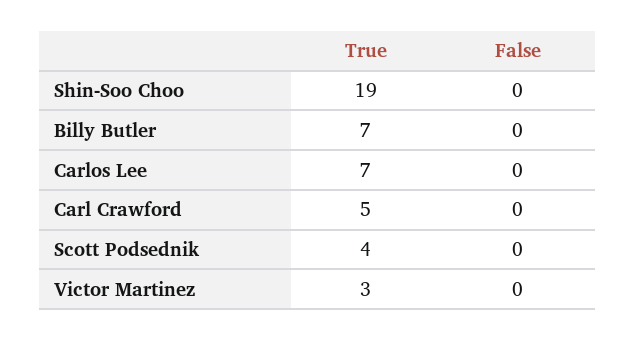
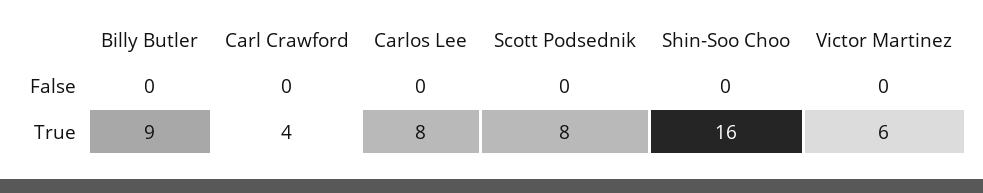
  {
    "True": {
-     "Shin-Soo Choo": 19,
+     "Shin-Soo Choo": 16,
-     "Billy Butler": 7,
+     "Billy Butler": 9,
-     "Carlos Lee": 7,
+     "Carlos Lee": 8,
-     "Carl Crawford": 5,
+     "Carl Crawford": 4,
-     "Scott Podsednik": 4,
+     "Scott Podsednik": 8,
-     "Victor Martinez": 3
+     "Victor Martinez": 6
    },
    "False": {
      "Shin-Soo Choo": 0,
      "Billy Butler": 0,
      "Carlos Lee": 0,
      "Carl Crawford": 0,
      "Scott Podsednik": 0,
      "Victor Martinez": 0
    }
  }

